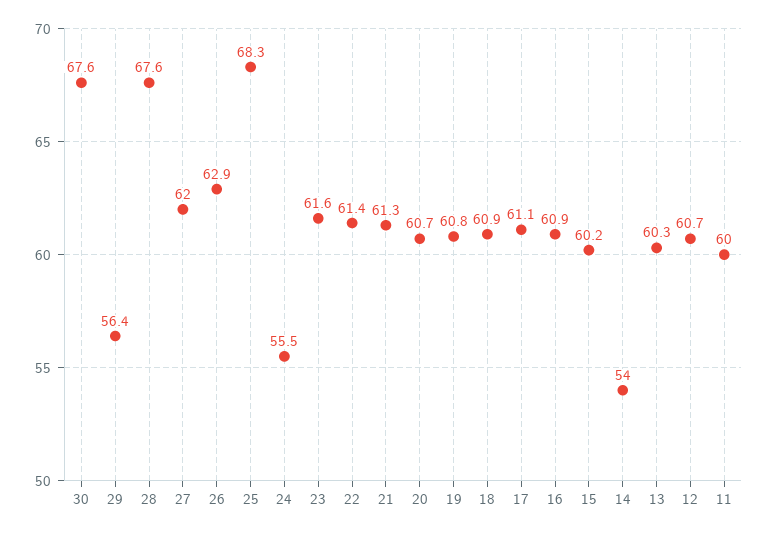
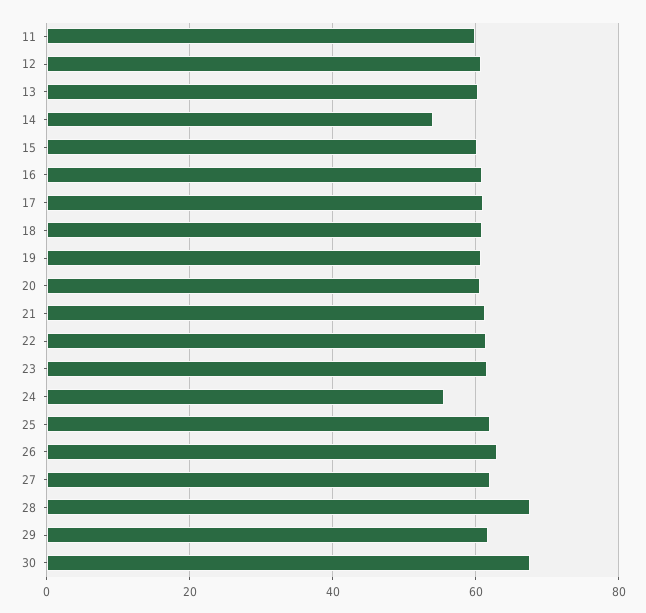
  {
    "30": 67.6,
-   "29": 56.4,
+   "29": 62,
    "28": 67.6,
    "27": 62,
    "26": 62.9,
-   "25": 68.3,
+   "25": 62,
    "24": 55.5,
    "23": 61.6,
    "22": 61.4,
    "21": 61.3,
    "20": 60.7,
    "19": 60.8,
    "18": 60.9,
    "17": 61.1,
    "16": 60.9,
    "15": 60.2,
    "14": 54,
    "13": 60.3,
    "12": 60.7,
    "11": 60
  }

